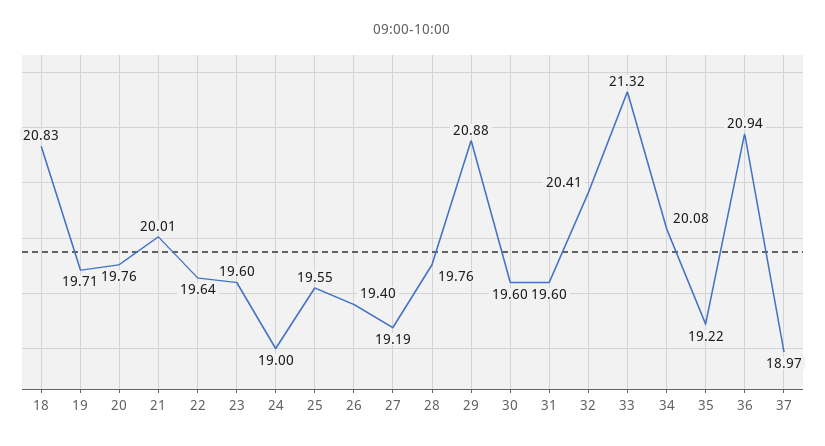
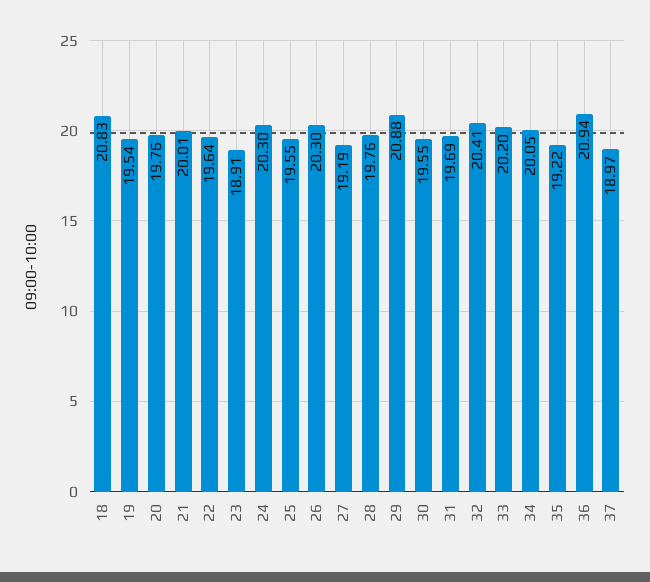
  {
    "18": 20.83,
-   "19": 19.71,
+   "19": 19.54,
    "20": 19.76,
    "21": 20.01,
    "22": 19.64,
-   "23": 19.6,
+   "23": 18.91,
-   "24": 19,
+   "24": 20.3,
    "25": 19.55,
-   "26": 19.4,
+   "26": 20.3,
    "27": 19.19,
    "28": 19.76,
    "29": 20.88,
-   "30": 19.6,
+   "30": 19.55,
-   "31": 19.6,
+   "31": 19.69,
    "32": 20.41,
-   "33": 21.32,
+   "33": 20.2,
-   "34": 20.08,
+   "34": 20.05,
    "35": 19.22,
    "36": 20.94,
    "37": 18.97
  }

